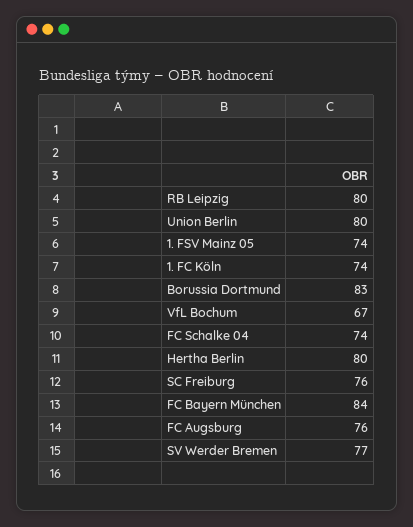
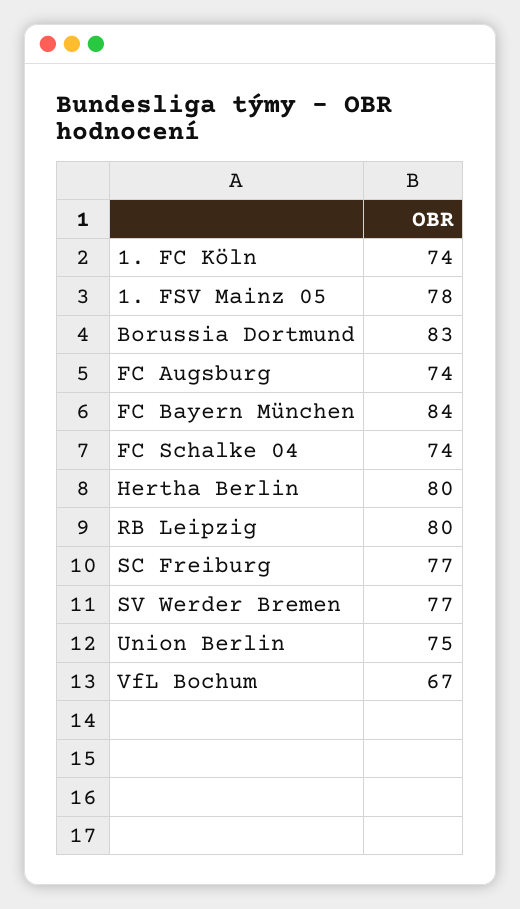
  {
    "RB Leipzig": 80,
-   "Union Berlin": 80,
+   "Union Berlin": 75,
-   "1. FSV Mainz 05": 74,
+   "1. FSV Mainz 05": 78,
    "1. FC Köln": 74,
    "Borussia Dortmund": 83,
    "VfL Bochum": 67,
    "FC Schalke 04": 74,
    "Hertha Berlin": 80,
-   "SC Freiburg": 76,
+   "SC Freiburg": 77,
    "FC Bayern München": 84,
-   "FC Augsburg": 76,
+   "FC Augsburg": 74,
    "SV Werder Bremen": 77
  }

